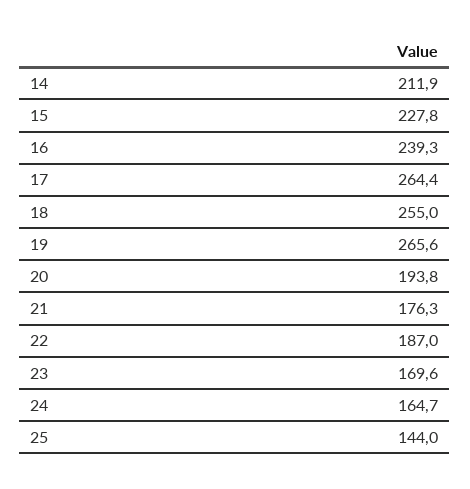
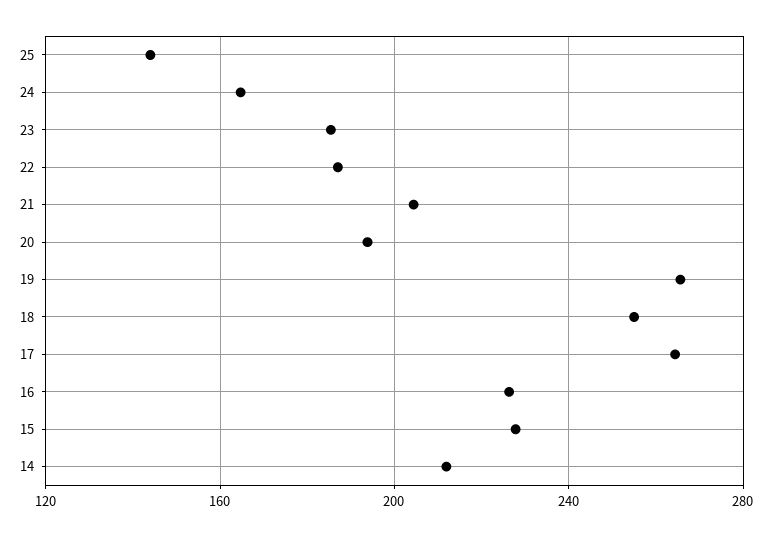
  {
    "14": 211.9,
    "15": 227.8,
-   "16": 239.3,
+   "16": 225,
    "17": 264.4,
    "18": 255,
    "19": 265.6,
    "20": 193.8,
-   "21": 176.3,
+   "21": 205,
    "22": 187,
-   "23": 169.6,
+   "23": 185,
    "24": 164.7,
    "25": 144
  }

